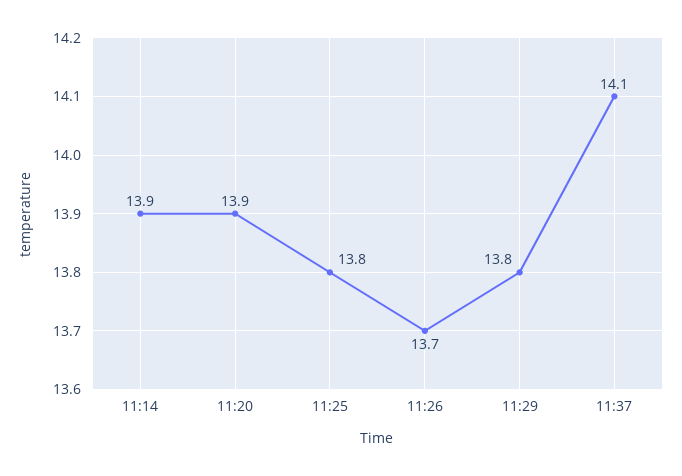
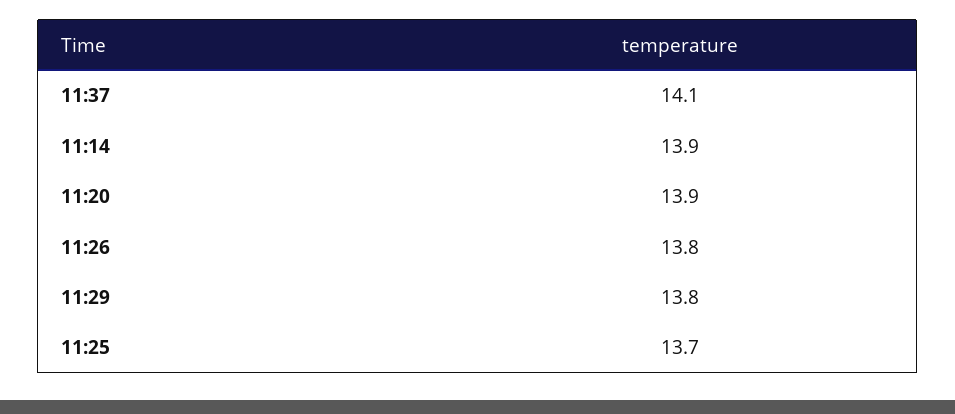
  {
    "11:14": 13.9,
    "11:20": 13.9,
-   "11:25": 13.8,
+   "11:25": 13.7,
-   "11:26": 13.7,
+   "11:26": 13.8,
    "11:29": 13.8,
    "11:37": 14.1
  }

